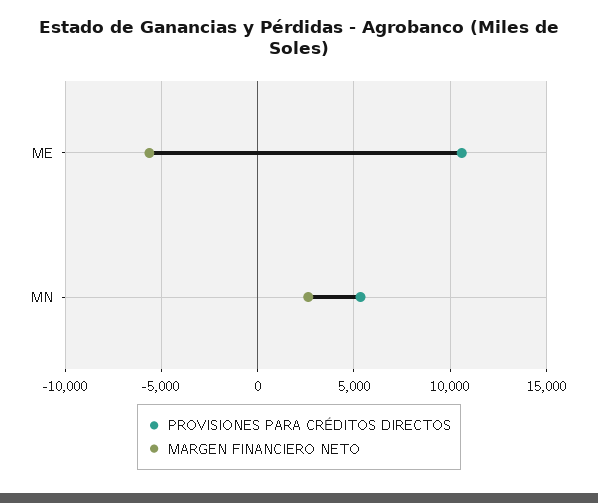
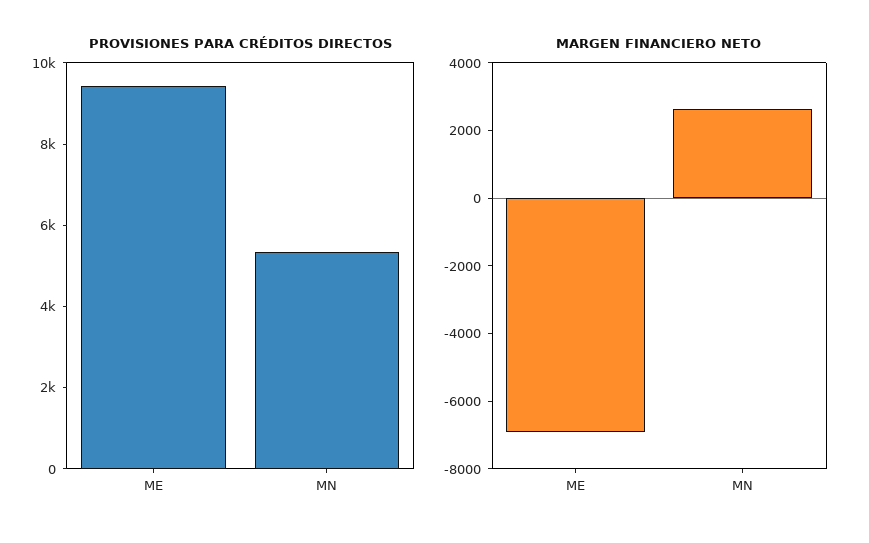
  {
    "PROVISIONES PARA CRÉDITOS DIRECTOS": {
-     "ME": 10500,
+     "ME": 9500,
      "MN": 5500
    },
    "MARGEN FINANCIERO NETO": {
-     "ME": -5500,
+     "ME": -7000,
      "MN": 2500
    }
  }

